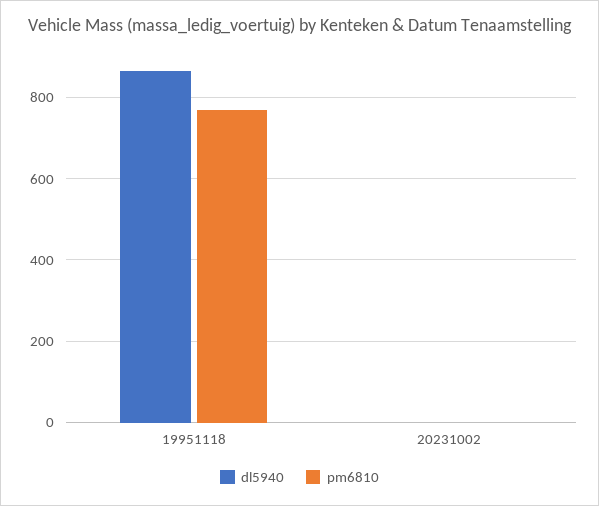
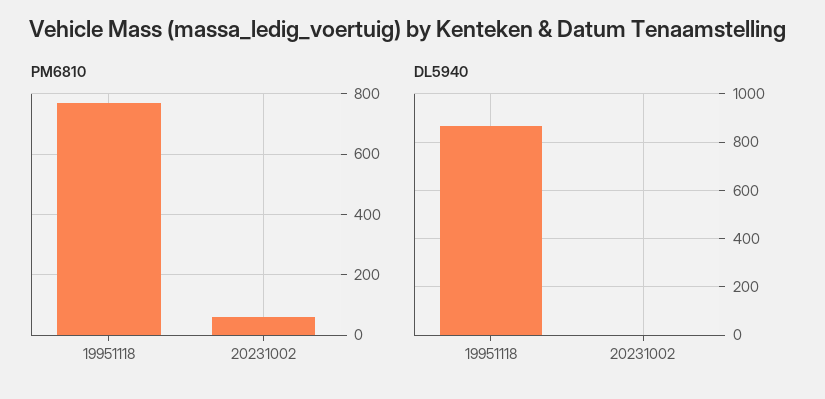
  {
    "dl5940": {
      "19951118": 860,
      "20231002": 0
    },
    "pm6810": {
      "19951118": 780,
-     "20231002": 0
+     "20231002": 60
    }
  }

